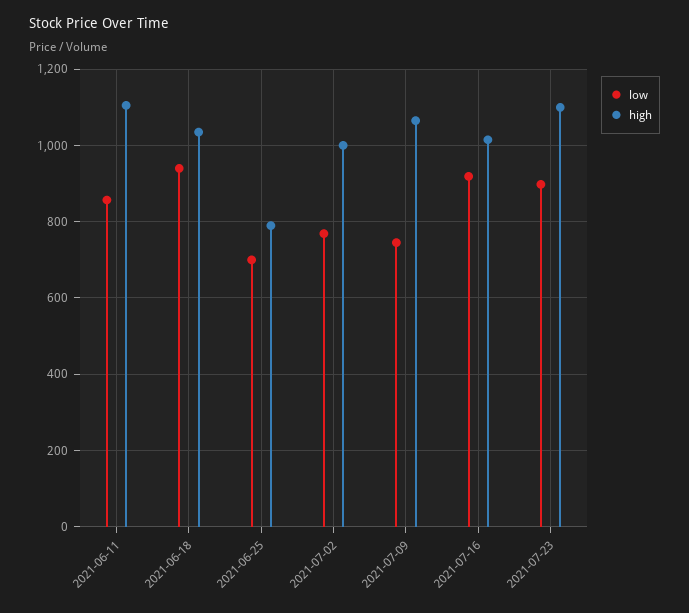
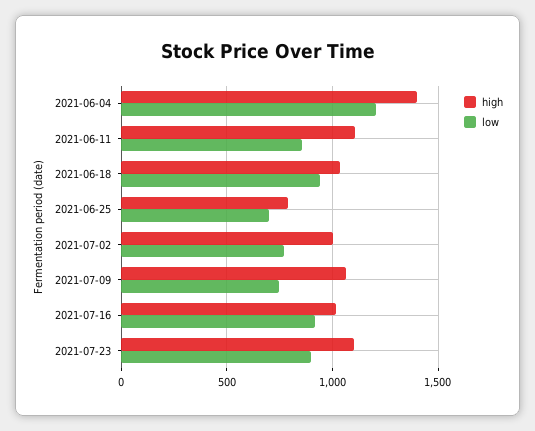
  {
    "low": {
      "2021-06-11": 860,
      "2021-06-18": 940,
      "2021-06-25": 700,
      "2021-07-02": 760,
      "2021-07-09": 740,
      "2021-07-16": 920,
-     "2021-07-23": 900
+     "2021-07-23": 900,
+     "2021-06-04": 1200
    },
    "high": {
      "2021-06-11": 1100,
      "2021-06-18": 1040,
      "2021-06-25": 800,
      "2021-07-02": 1000,
      "2021-07-09": 1060,
      "2021-07-16": 1020,
-     "2021-07-23": 1100
+     "2021-07-23": 1100,
+     "2021-06-04": 1400
    }
  }

